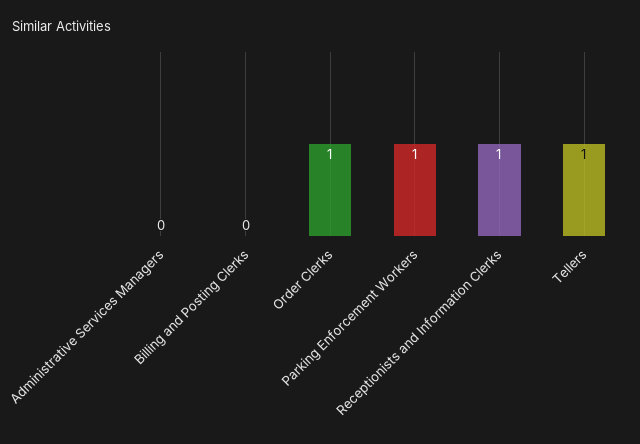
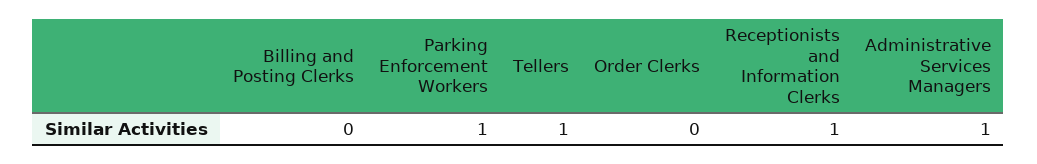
  {
-   "Administrative Services Managers": 0,
+   "Administrative Services Managers": 1,
    "Billing and Posting Clerks": 0,
-   "Order Clerks": 1,
+   "Order Clerks": 0,
    "Parking Enforcement Workers": 1,
    "Receptionists and Information Clerks": 1,
    "Tellers": 1
  }

